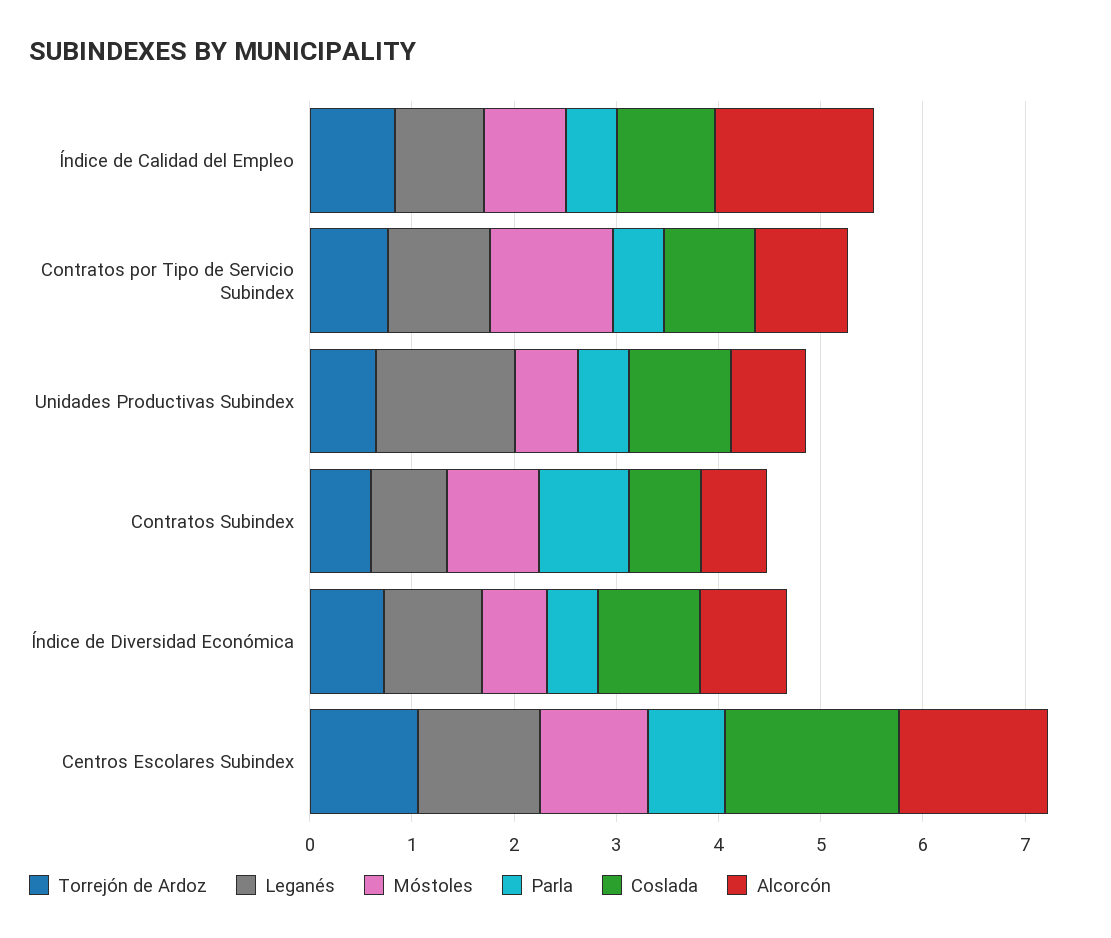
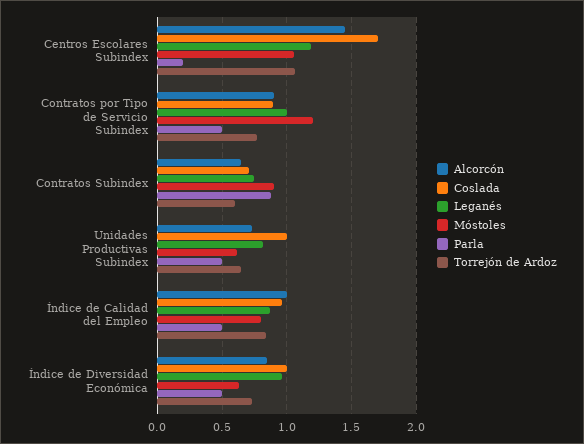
  {
    "Torrejón de Ardoz": {
      "Índice de Calidad del Empleo": 0.85,
      "Contratos por Tipo de Servicio Subindex": 0.75,
      "Unidades Productivas Subindex": 0.65,
      "Contratos Subindex": 0.6,
      "Índice de Diversidad Económica": 0.75,
      "Centros Escolares Subindex": 1.05
    },
    "Leganés": {
      "Índice de Calidad del Empleo": 0.85,
      "Contratos por Tipo de Servicio Subindex": 1,
-     "Unidades Productivas Subindex": 1.4,
+     "Unidades Productivas Subindex": 0.8,
      "Contratos Subindex": 0.75,
      "Índice de Diversidad Económica": 0.95,
      "Centros Escolares Subindex": 1.2
    },
    "Móstoles": {
      "Índice de Calidad del Empleo": 0.8,
      "Contratos por Tipo de Servicio Subindex": 1.2,
      "Unidades Productivas Subindex": 0.6,
      "Contratos Subindex": 0.9,
      "Índice de Diversidad Económica": 0.65,
      "Centros Escolares Subindex": 1.05
    },
    "Parla": {
      "Índice de Calidad del Empleo": 0.5,
      "Contratos por Tipo de Servicio Subindex": 0.5,
      "Unidades Productivas Subindex": 0.5,
      "Contratos Subindex": 0.9,
      "Índice de Diversidad Económica": 0.5,
-     "Centros Escolares Subindex": 0.8
+     "Centros Escolares Subindex": 0.2
    },
    "Coslada": {
      "Índice de Calidad del Empleo": 0.95,
      "Contratos por Tipo de Servicio Subindex": 0.9,
      "Unidades Productivas Subindex": 1,
      "Contratos Subindex": 0.7,
      "Índice de Diversidad Económica": 1,
      "Centros Escolares Subindex": 1.7
    },
    "Alcorcón": {
-     "Índice de Calidad del Empleo": 1.6,
+     "Índice de Calidad del Empleo": 1,
      "Contratos por Tipo de Servicio Subindex": 0.9,
      "Unidades Productivas Subindex": 0.75,
      "Contratos Subindex": 0.65,
      "Índice de Diversidad Económica": 0.85,
      "Centros Escolares Subindex": 1.45
    }
  }

